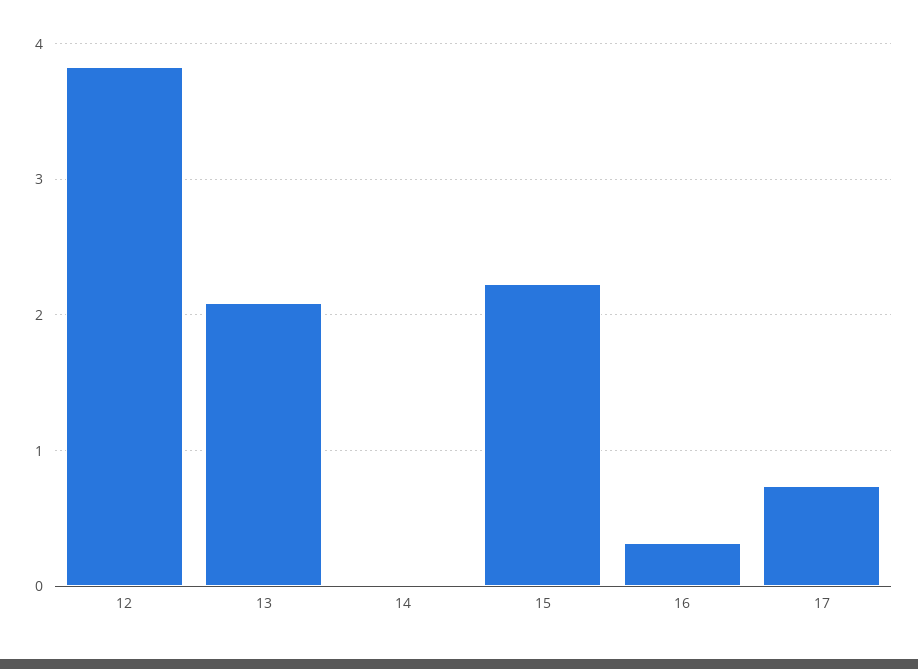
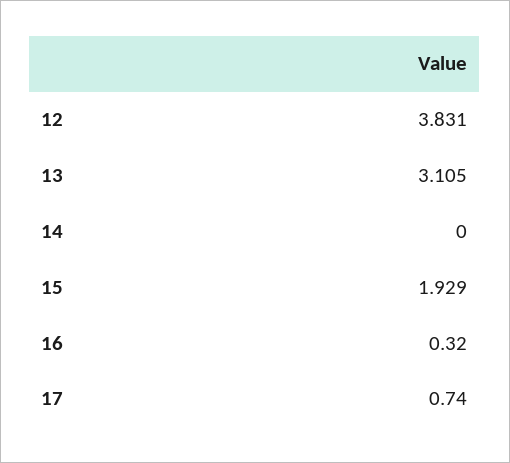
  {
    "12": 3.831,
-   "13": 2.1,
+   "13": 3.105,
    "14": 0,
-   "15": 2.2,
+   "15": 1.929,
    "16": 0.32,
    "17": 0.74
  }

